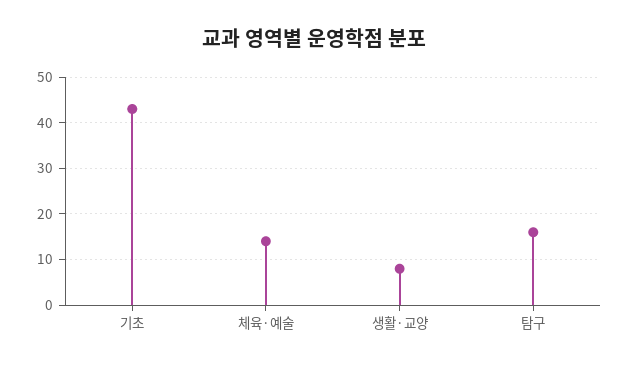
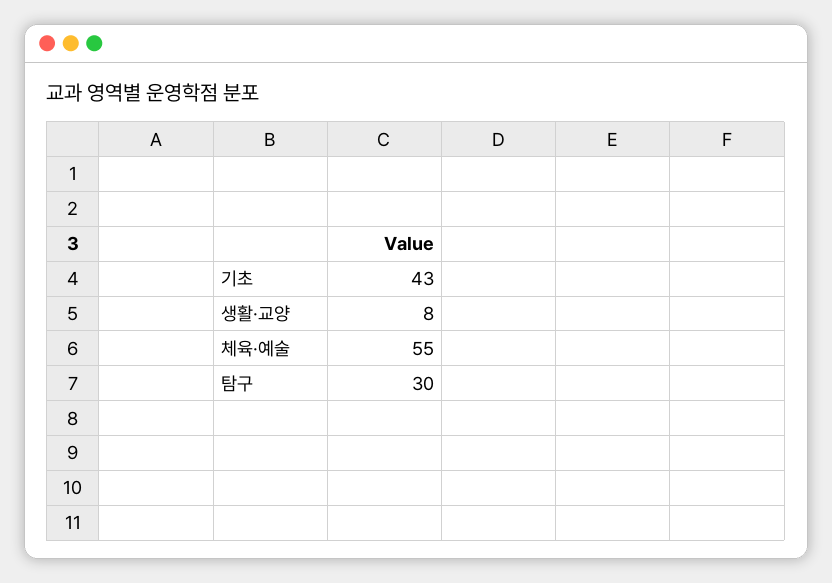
  {
    "기초": 43,
-   "체육·예술": 15,
+   "체육·예술": 55,
    "생활·교양": 8,
-   "탐구": 15
+   "탐구": 30
  }

